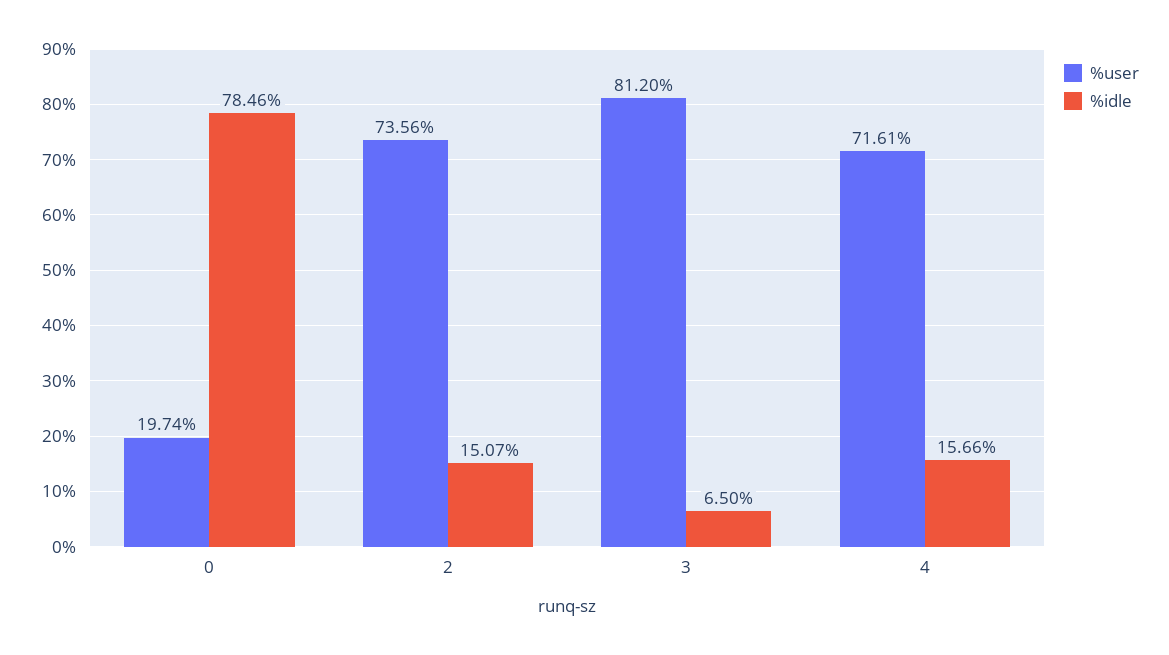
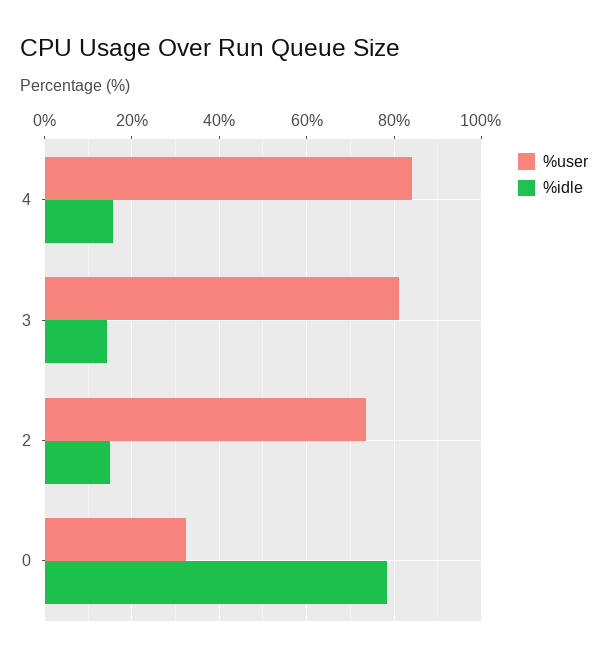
  {
    "%user": {
-     "0": 19.74,
+     "0": 32,
      "2": 73.56,
      "3": 81.2,
-     "4": 71.61
+     "4": 84
    },
    "%idle": {
      "0": 78.46,
      "2": 15.07,
-     "3": 6.5,
+     "3": 14,
      "4": 15.66
    }
  }

